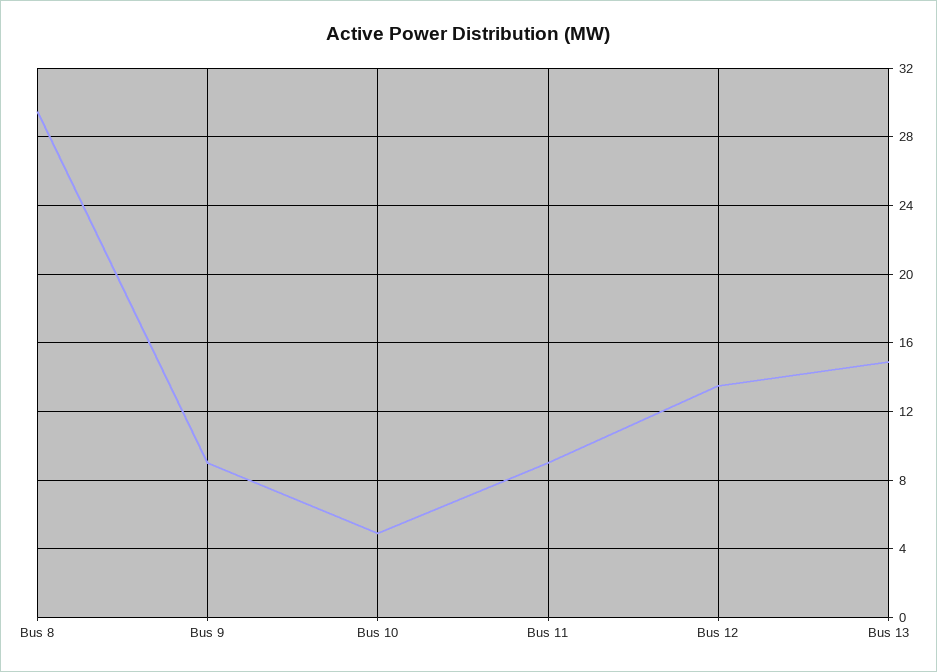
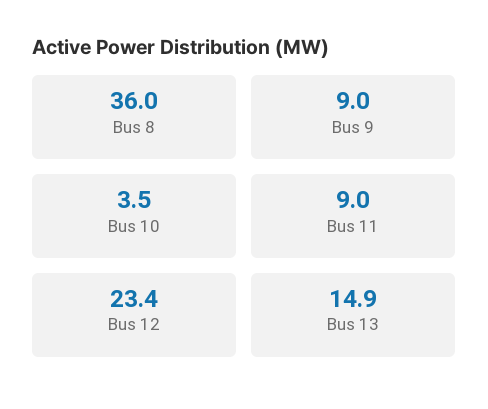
  {
-   "Bus 8": 29.5,
+   "Bus 8": 36,
    "Bus 9": 9,
-   "Bus 10": 5,
+   "Bus 10": 3.5,
    "Bus 11": 9,
-   "Bus 12": 13.5,
+   "Bus 12": 23.4,
    "Bus 13": 14.9
  }

